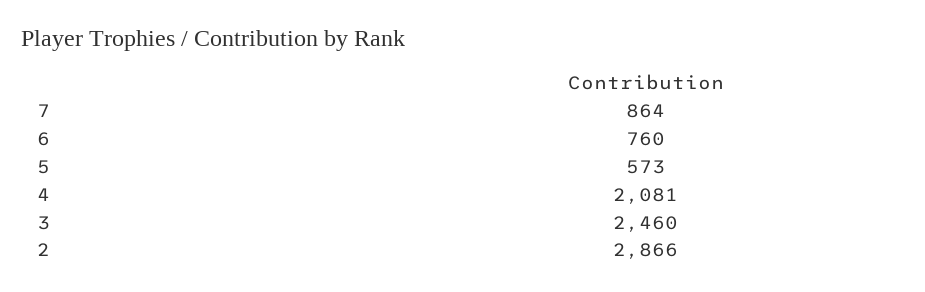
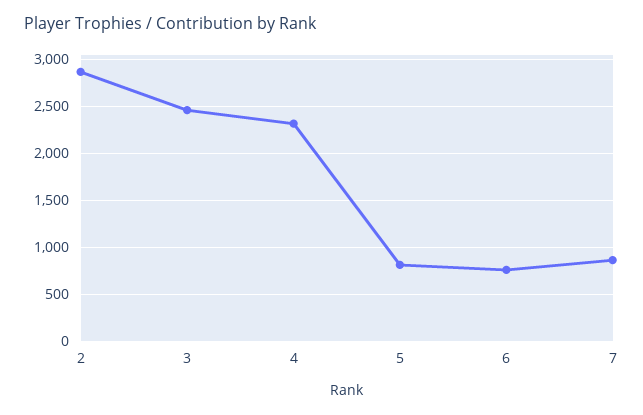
  {
    "7": 864,
    "6": 760,
-   "5": 573,
+   "5": 800,
-   "4": 2081,
+   "4": 2300,
    "3": 2460,
    "2": 2866
  }

